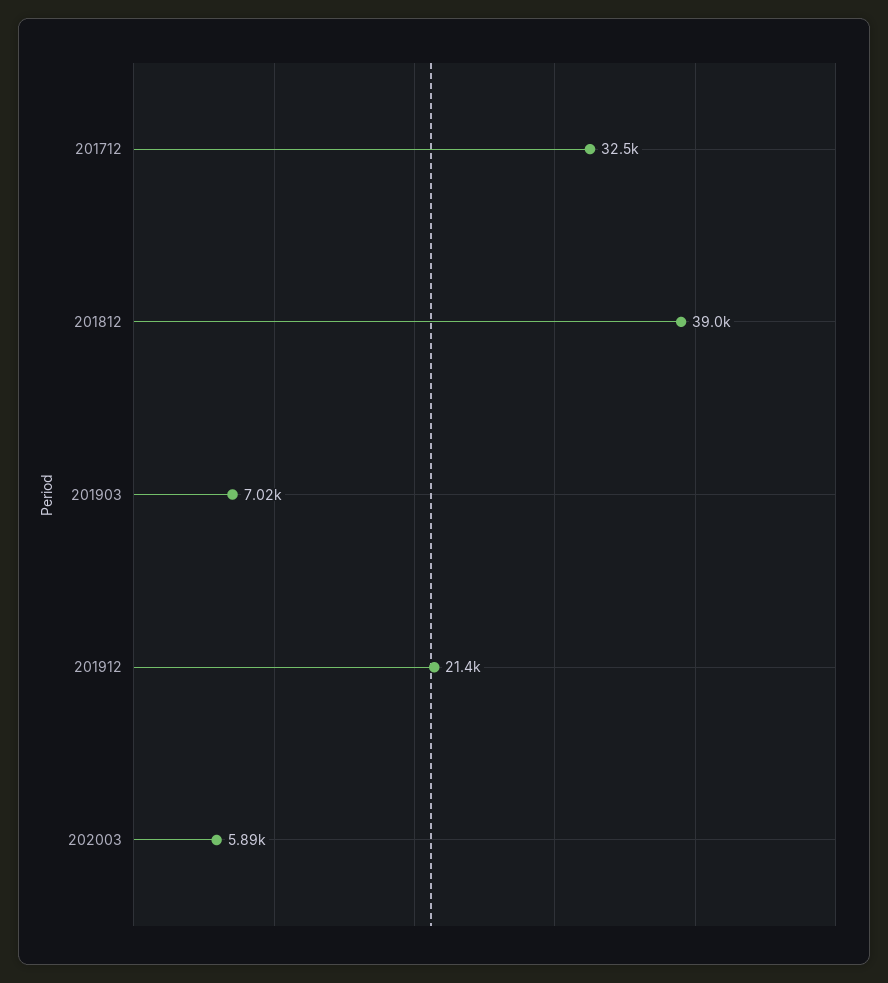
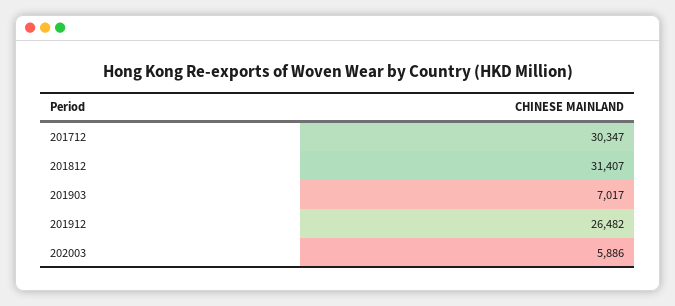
  {
-   "201712": 32500,
+   "201712": 30347,
-   "201812": 39000,
+   "201812": 31407,
    "201903": 7017,
-   "201912": 21400,
+   "201912": 26482,
    "202003": 5886
  }

